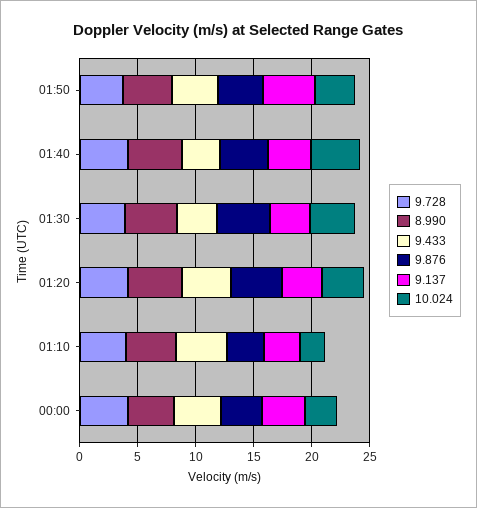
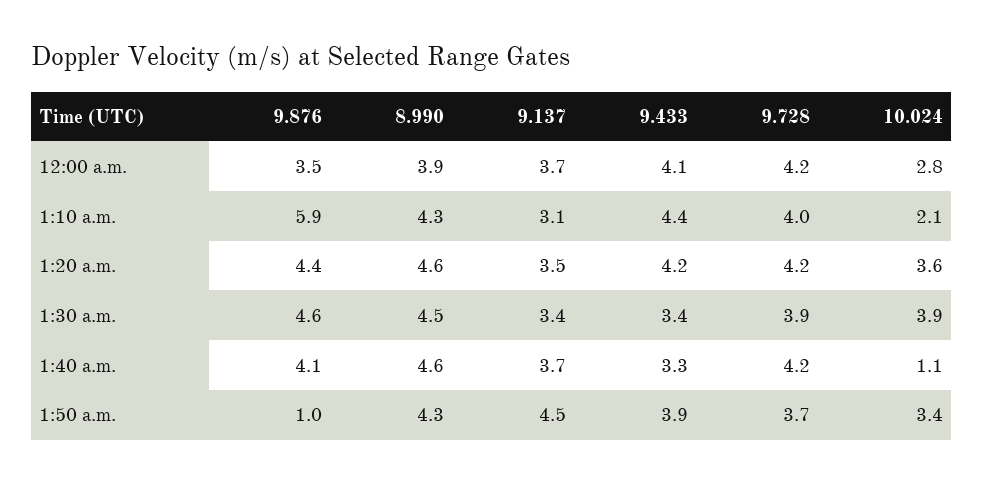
  {
    "9.728": {
      "01:50": 3.7,
      "01:40": 4.2,
      "01:30": 3.9,
      "01:20": 4.2,
      "01:10": 4,
      "00:00": 4.2
    },
    "8.990": {
      "01:50": 4.3,
      "01:40": 4.6,
      "01:30": 4.5,
      "01:20": 4.6,
      "01:10": 4.3,
      "00:00": 3.9
    },
    "9.433": {
      "01:50": 3.9,
      "01:40": 3.3,
      "01:30": 3.4,
      "01:20": 4.2,
      "01:10": 4.4,
      "00:00": 4.1
    },
    "9.876": {
-     "01:50": 4,
+     "01:50": 1,
      "01:40": 4.1,
      "01:30": 4.6,
      "01:20": 4.4,
-     "01:10": 3,
+     "01:10": 5.9,
      "00:00": 3.5
    },
    "9.137": {
      "01:50": 4.5,
      "01:40": 3.7,
      "01:30": 3.4,
      "01:20": 3.5,
      "01:10": 3.1,
      "00:00": 3.7
    },
    "10.024": {
      "01:50": 3.4,
-     "01:40": 4,
+     "01:40": 1.1,
      "01:30": 3.9,
      "01:20": 3.6,
      "01:10": 2.1,
      "00:00": 2.8
    }
  }

